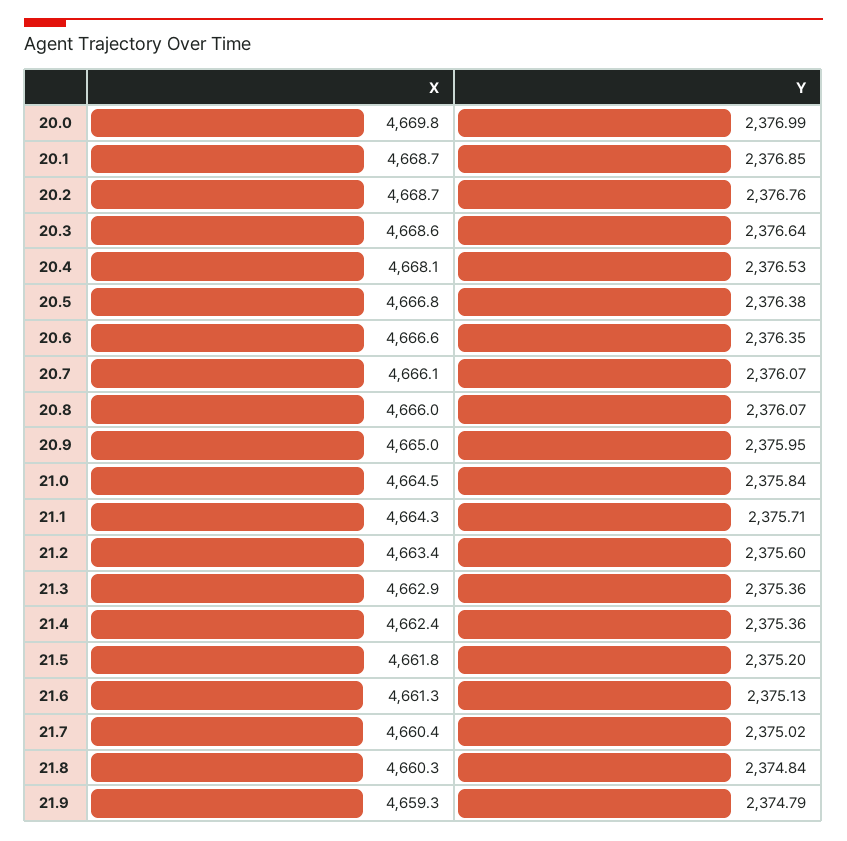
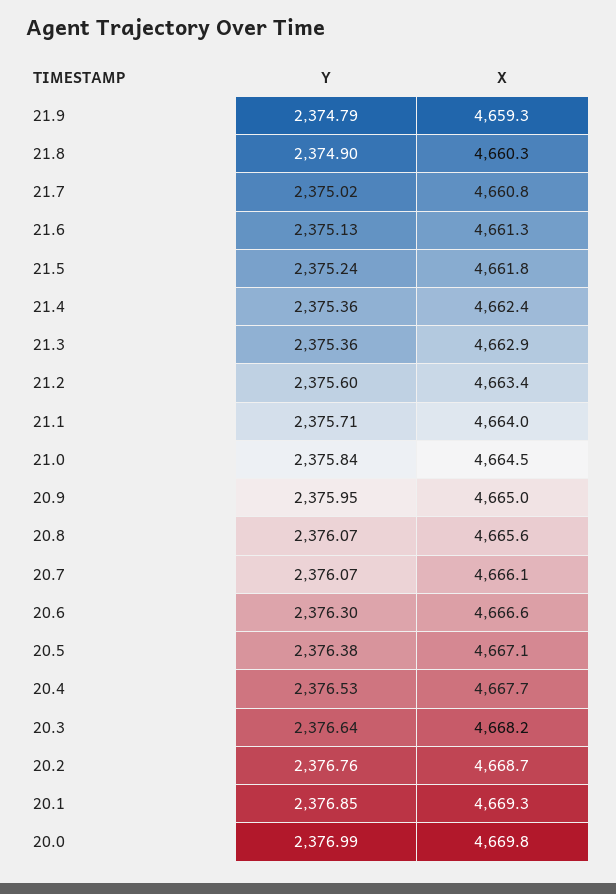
  {
    "X": {
      "20.0": 4669.8,
-     "20.1": 4668.7,
+     "20.1": 4669.3,
      "20.2": 4668.7,
-     "20.3": 4668.6,
+     "20.3": 4668.2,
-     "20.4": 4668.1,
+     "20.4": 4667.7,
-     "20.5": 4666.8,
+     "20.5": 4667.1,
      "20.6": 4666.6,
      "20.7": 4666.1,
-     "20.8": 4666,
+     "20.8": 4665.6,
      "20.9": 4665,
      "21.0": 4664.5,
-     "21.1": 4664.3,
+     "21.1": 4664,
      "21.2": 4663.4,
      "21.3": 4662.9,
      "21.4": 4662.4,
      "21.5": 4661.8,
      "21.6": 4661.3,
-     "21.7": 4660.4,
+     "21.7": 4660.8,
      "21.8": 4660.3,
      "21.9": 4659.3
    },
    "Y": {
      "20.0": 2376.99,
      "20.1": 2376.85,
      "20.2": 2376.76,
      "20.3": 2376.64,
      "20.4": 2376.53,
      "20.5": 2376.38,
-     "20.6": 2376.35,
+     "20.6": 2376.3,
      "20.7": 2376.07,
      "20.8": 2376.07,
      "20.9": 2375.95,
      "21.0": 2375.84,
      "21.1": 2375.71,
      "21.2": 2375.6,
      "21.3": 2375.36,
      "21.4": 2375.36,
-     "21.5": 2375.2,
+     "21.5": 2375.24,
      "21.6": 2375.13,
      "21.7": 2375.02,
-     "21.8": 2374.84,
+     "21.8": 2374.9,
      "21.9": 2374.79
    }
  }

